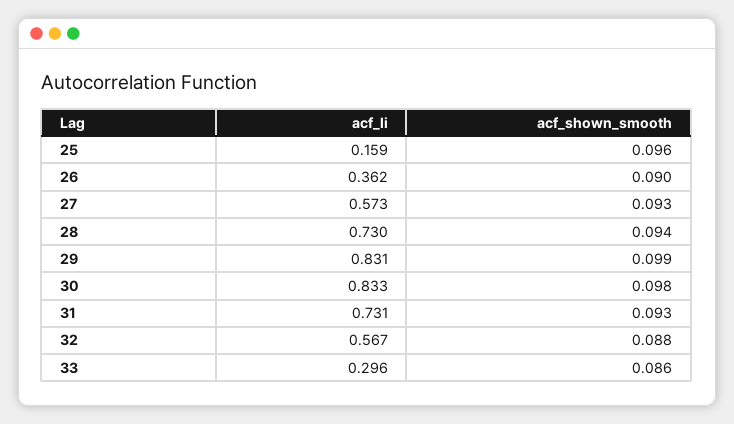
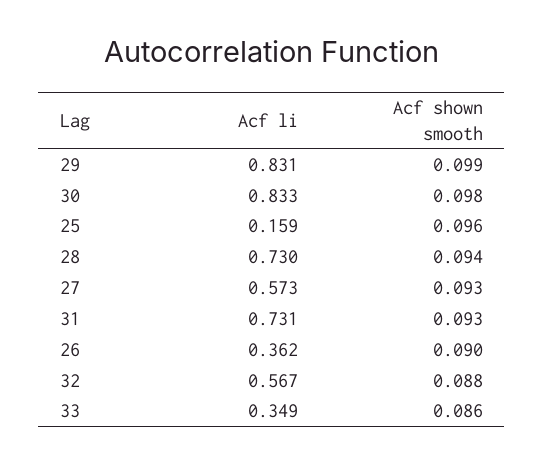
  {
    "acf_li": {
      "25": 0.159,
      "26": 0.362,
      "27": 0.573,
      "28": 0.73,
      "29": 0.831,
      "30": 0.833,
      "31": 0.731,
      "32": 0.567,
-     "33": 0.296
+     "33": 0.349
    },
    "acf_shown_smooth": {
      "25": 0.096,
      "26": 0.09,
      "27": 0.093,
      "28": 0.094,
      "29": 0.099,
      "30": 0.098,
      "31": 0.093,
      "32": 0.088,
      "33": 0.086
    }
  }

